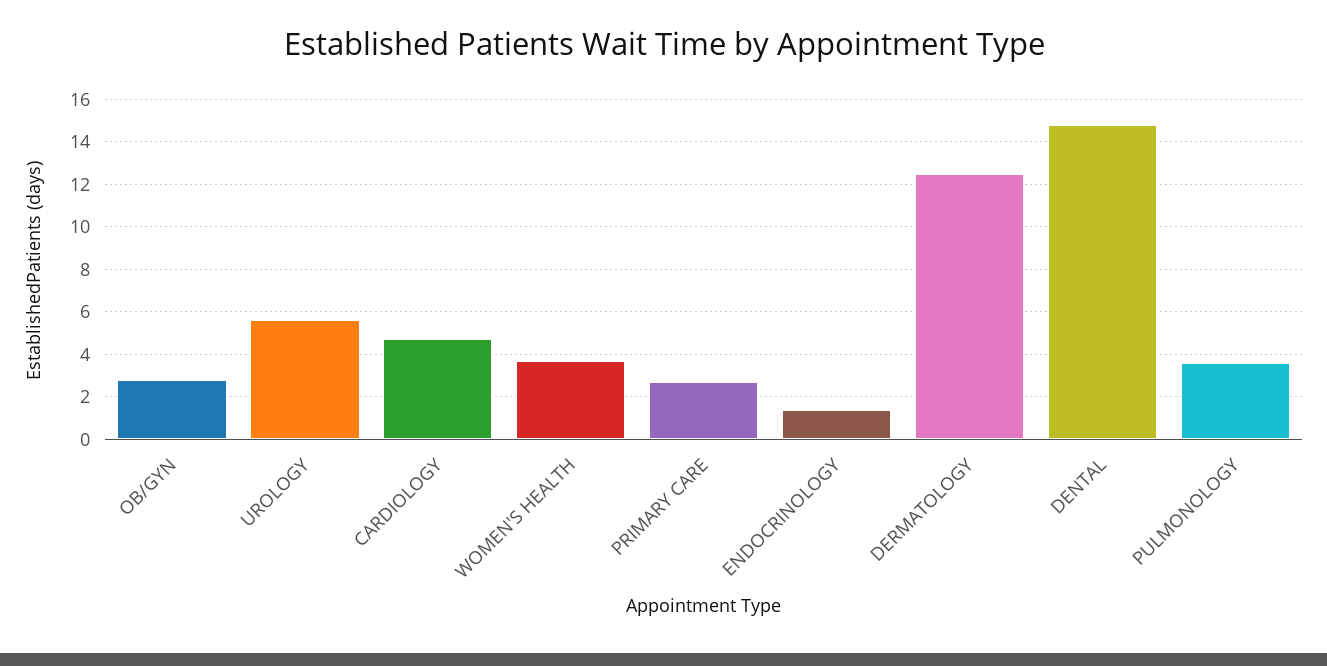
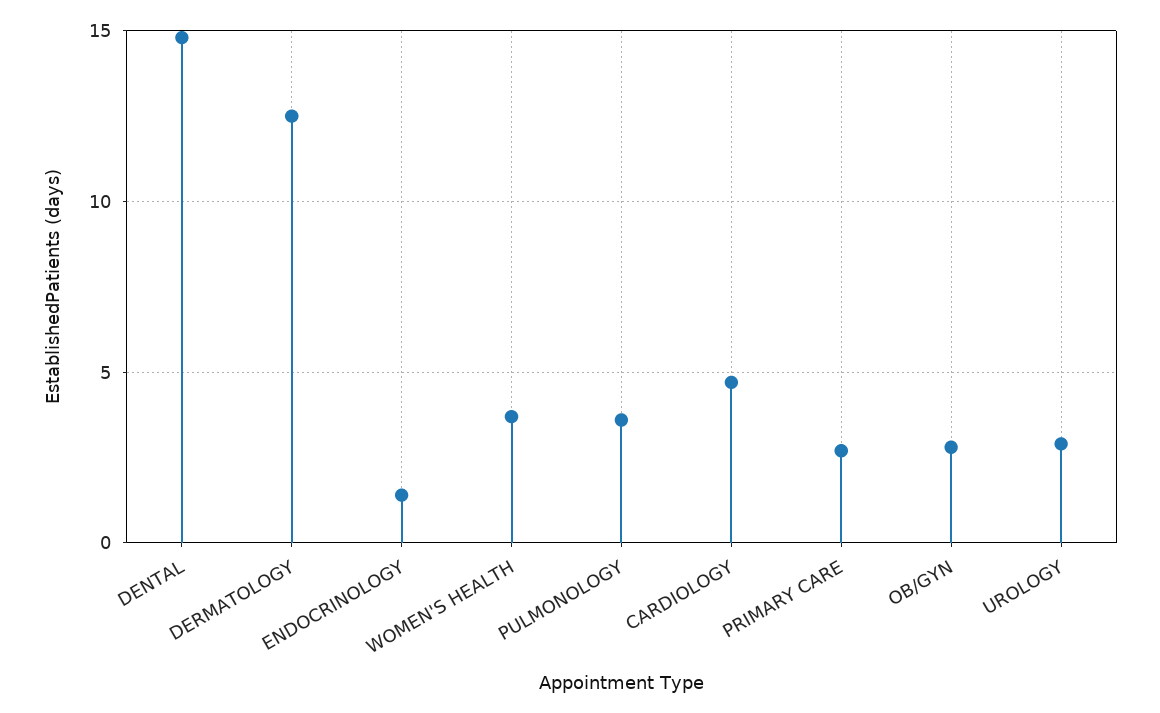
  {
    "OB/GYN": 3,
-   "UROLOGY": 5.5,
+   "UROLOGY": 3,
    "CARDIOLOGY": 4.5,
    "WOMEN'S HEALTH": 3.5,
    "PRIMARY CARE": 2.5,
    "ENDOCRINOLOGY": 1.5,
    "DERMATOLOGY": 12.5,
    "DENTAL": 15,
    "PULMONOLOGY": 3.5
  }

